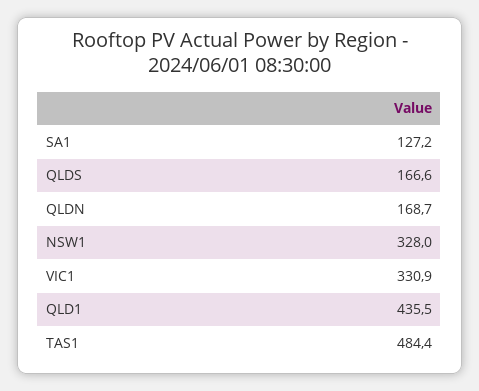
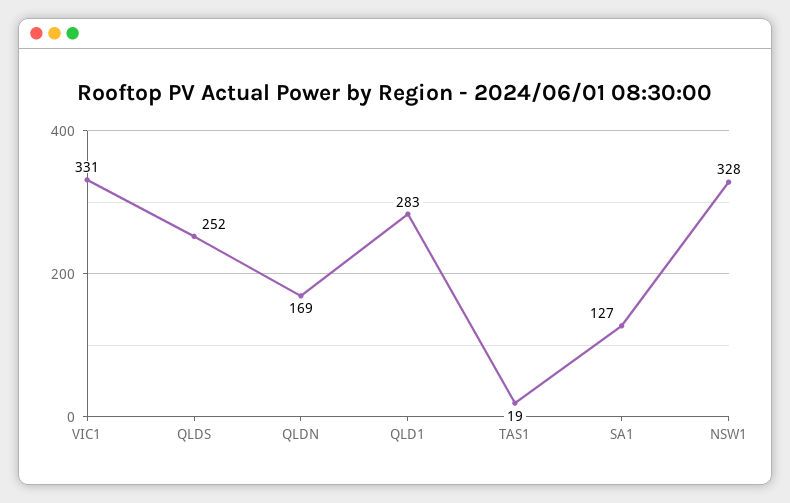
  {
    "SA1": 127.2,
-   "QLDS": 166.6,
+   "QLDS": 252,
    "QLDN": 168.7,
    "NSW1": 328,
    "VIC1": 330.9,
-   "QLD1": 435.5,
+   "QLD1": 283,
-   "TAS1": 484.4
+   "TAS1": 19
  }

